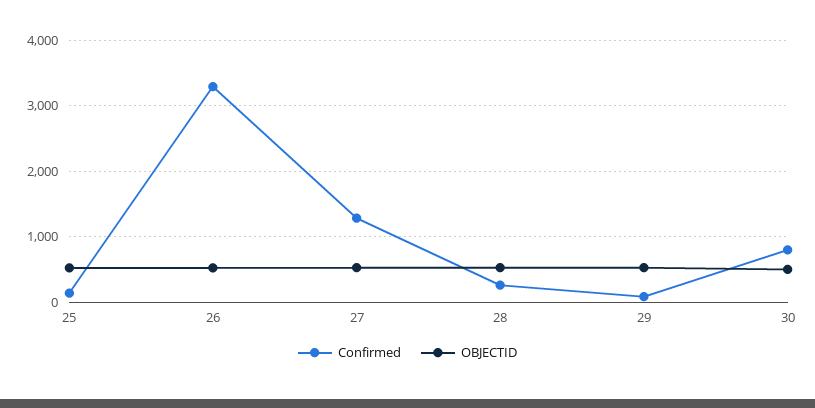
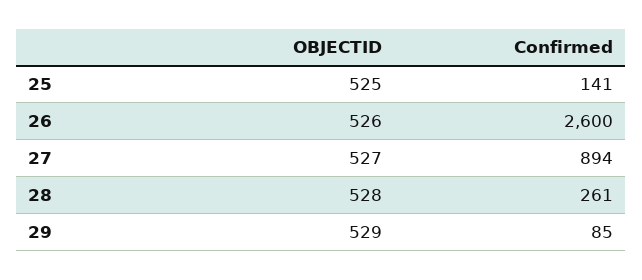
  {
    "Confirmed": {
      "25": 141,
-     "26": 3300,
+     "26": 2600,
-     "27": 1300,
+     "27": 894,
      "28": 261,
-     "29": 85,
+     "29": 85
-     "30": 800
    },
    "OBJECTID": {
      "25": 525,
      "26": 526,
      "27": 527,
      "28": 528,
-     "29": 529,
+     "29": 529
-     "30": 500
    }
  }

